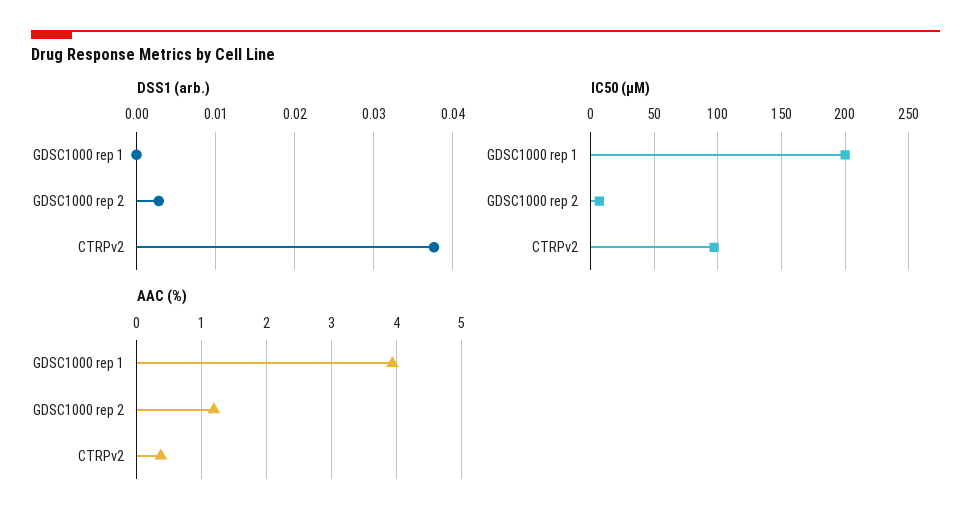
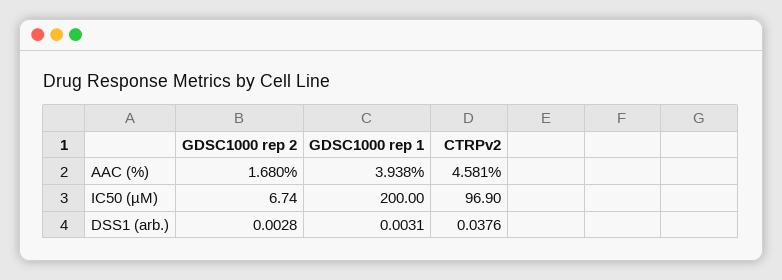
  {
    "DSS1 (arb.)": {
-     "GDSC1000 rep 1": 0,
+     "GDSC1000 rep 1": 0.0031,
      "GDSC1000 rep 2": 0.0028,
      "CTRPv2": 0.0376
    },
    "IC50 (µM)": {
      "GDSC1000 rep 1": 200,
      "GDSC1000 rep 2": 6.74,
      "CTRPv2": 96.9
    },
    "AAC (%)": {
      "GDSC1000 rep 1": 3.938,
-     "GDSC1000 rep 2": 1.2,
+     "GDSC1000 rep 2": 1.68,
-     "CTRPv2": 0.4
+     "CTRPv2": 4.581
    }
  }

